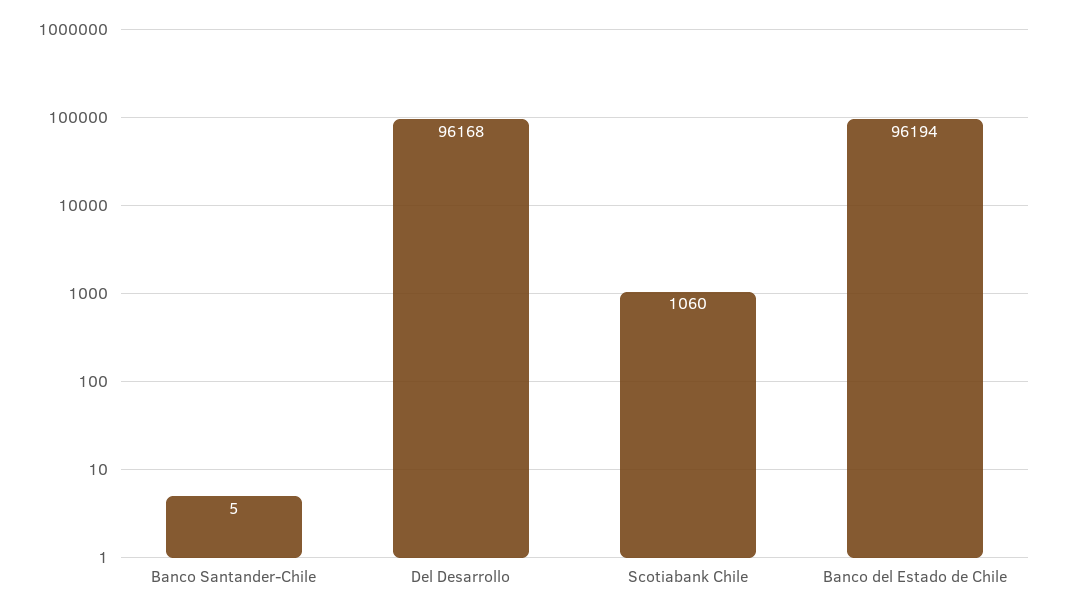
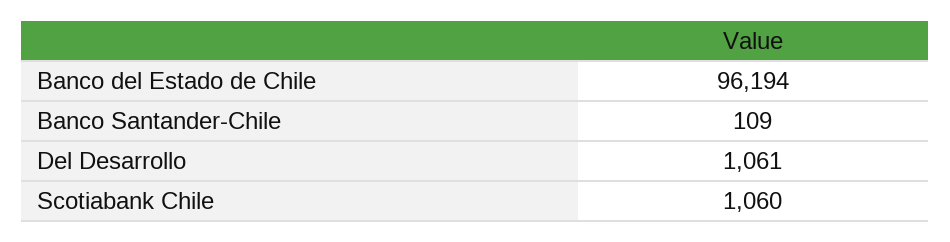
  {
-   "Banco Santander-Chile": 5,
+   "Banco Santander-Chile": 109,
-   "Del Desarrollo": 96168,
+   "Del Desarrollo": 1061,
    "Scotiabank Chile": 1060,
    "Banco del Estado de Chile": 96194
  }

